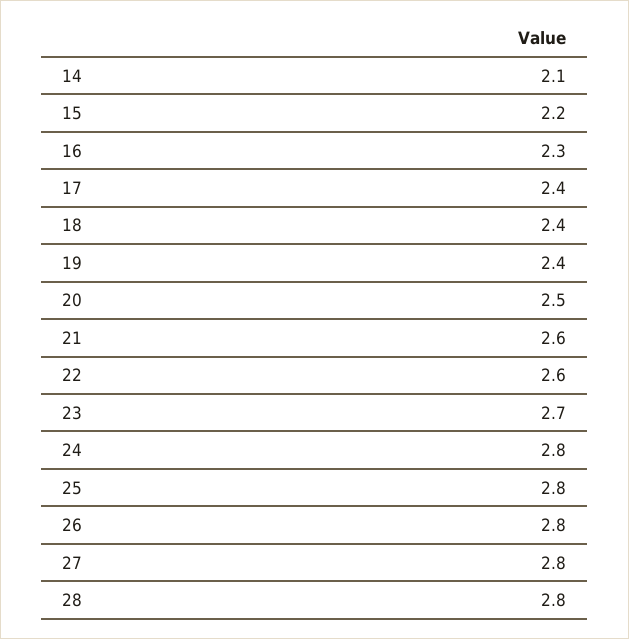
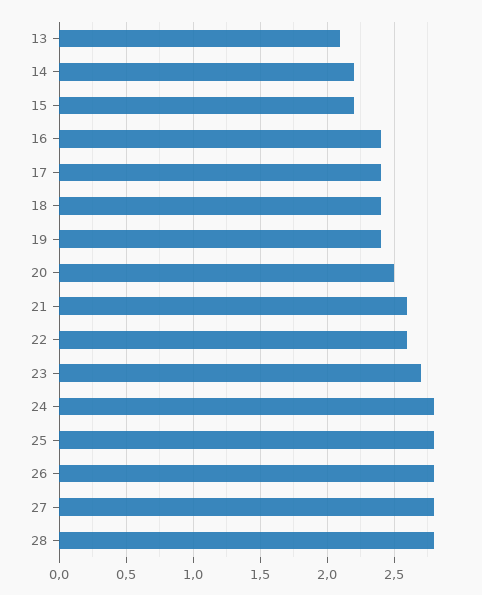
  {
-   "14": 2.1,
+   "14": 2.2,
    "15": 2.2,
-   "16": 2.3,
+   "16": 2.4,
    "17": 2.4,
    "18": 2.4,
    "19": 2.4,
    "20": 2.5,
    "21": 2.6,
    "22": 2.6,
    "23": 2.7,
    "24": 2.8,
    "25": 2.8,
    "26": 2.8,
    "27": 2.8,
-   "28": 2.8
+   "28": 2.8,
+   "13": 2.1
  }

